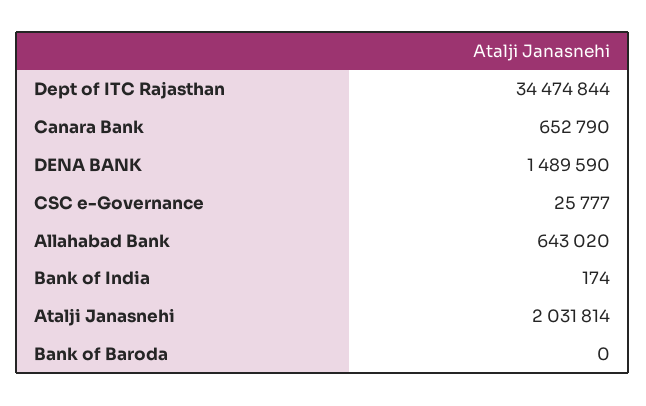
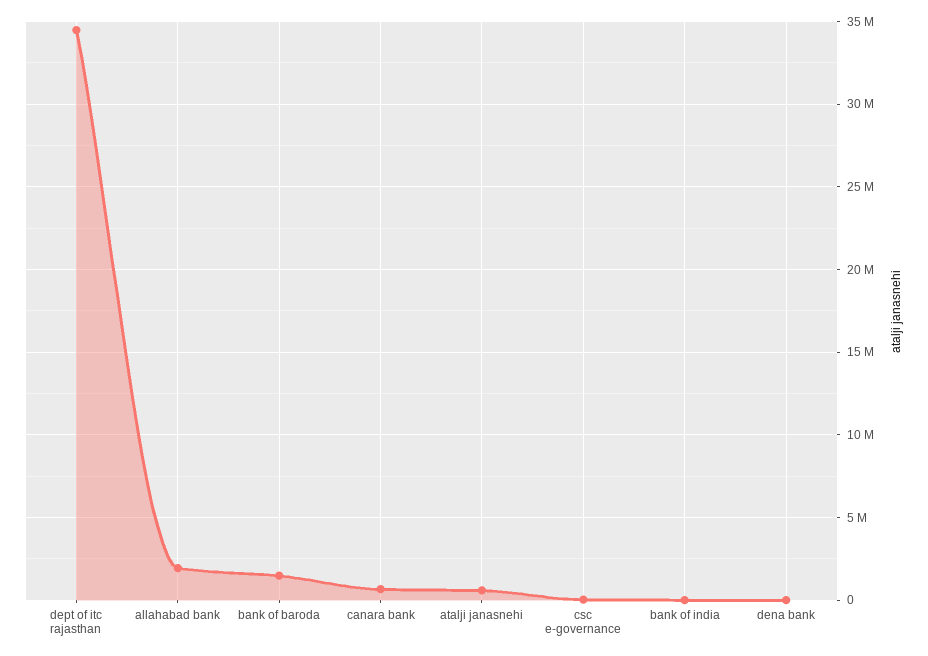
  {
    "Dept of ITC Rajasthan": 34474844,
    "Canara Bank": 652790,
-   "DENA BANK": 1489590,
+   "DENA BANK": 0,
    "CSC e-Governance": 25777,
-   "Allahabad Bank": 643020,
+   "Allahabad Bank": 2000000,
    "Bank of India": 174,
-   "Atalji Janasnehi": 2031814,
+   "Atalji Janasnehi": 500000,
-   "Bank of Baroda": 0
+   "Bank of Baroda": 1500000
  }

